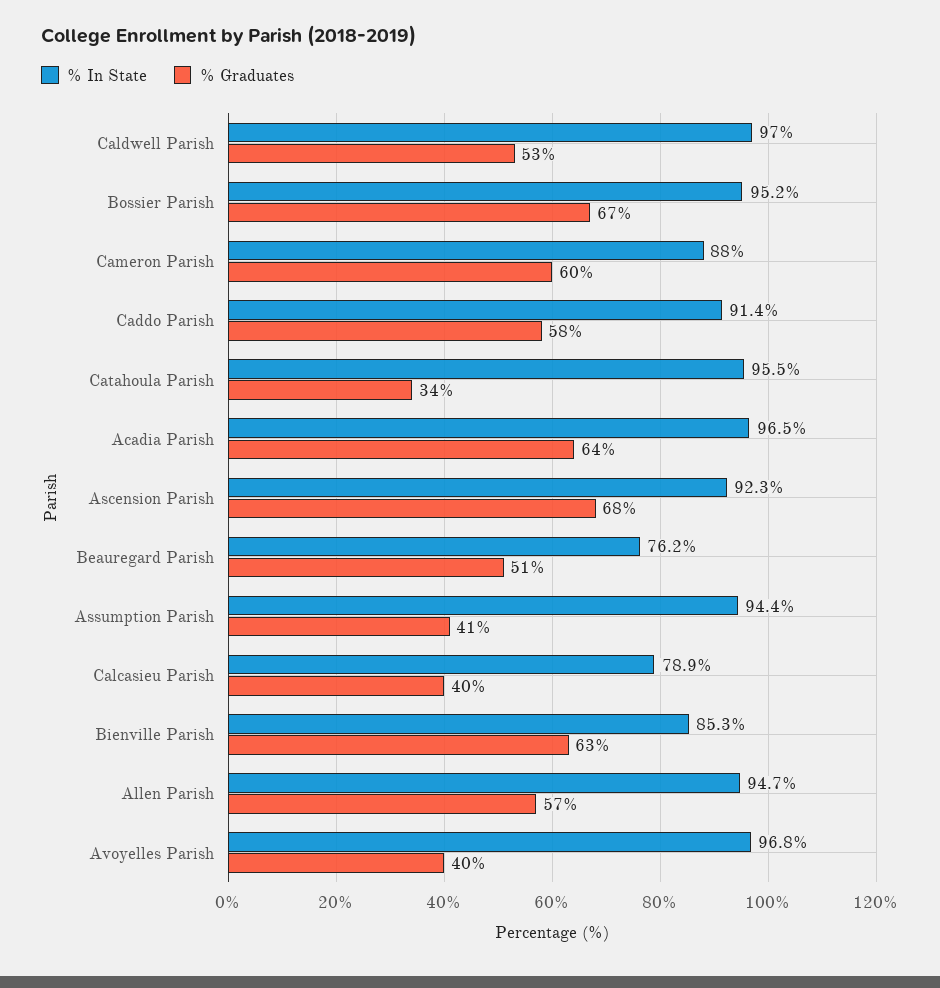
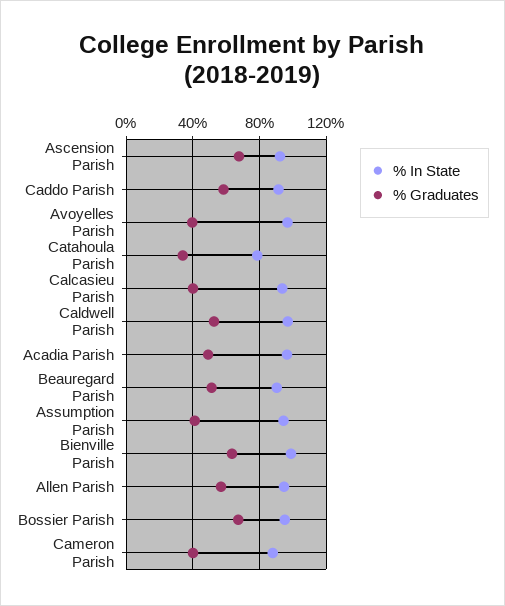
  {
    "% In State": {
      "Caldwell Parish": 97,
      "Bossier Parish": 95.2,
      "Cameron Parish": 88,
      "Caddo Parish": 91.4,
-     "Catahoula Parish": 95.5,
+     "Catahoula Parish": 80,
      "Acadia Parish": 96.5,
      "Ascension Parish": 92.3,
-     "Beauregard Parish": 76.2,
+     "Beauregard Parish": 90,
      "Assumption Parish": 94.4,
-     "Calcasieu Parish": 78.9,
+     "Calcasieu Parish": 95,
-     "Bienville Parish": 85.3,
+     "Bienville Parish": 100,
      "Allen Parish": 94.7,
      "Avoyelles Parish": 96.8
    },
    "% Graduates": {
      "Caldwell Parish": 53,
      "Bossier Parish": 67,
-     "Cameron Parish": 60,
+     "Cameron Parish": 40,
      "Caddo Parish": 58,
      "Catahoula Parish": 34,
-     "Acadia Parish": 64,
+     "Acadia Parish": 50,
      "Ascension Parish": 68,
      "Beauregard Parish": 51,
      "Assumption Parish": 41,
      "Calcasieu Parish": 40,
      "Bienville Parish": 63,
      "Allen Parish": 57,
      "Avoyelles Parish": 40
    }
  }

